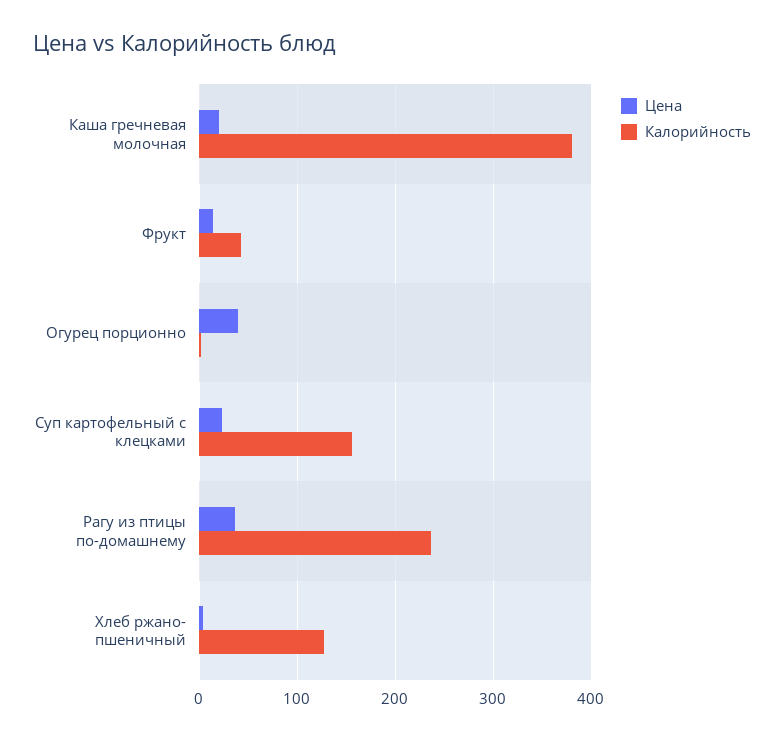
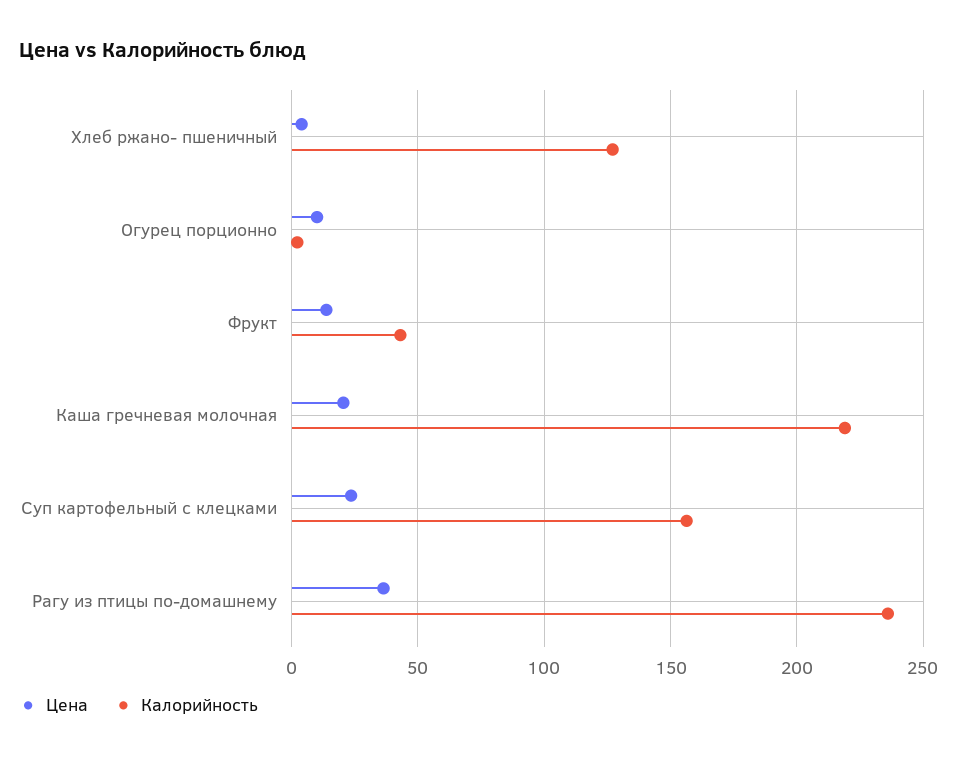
  {
    "Цена": {
      "Каша гречневая молочная": 20,
      "Фрукт": 15,
-     "Огурец порционно": 40,
+     "Огурец порционно": 10,
      "Суп картофельный с клецками": 25,
      "Рагу из птицы по-домашнему": 35,
      "Хлеб ржано- пшеничный": 5
    },
    "Калорийность": {
-     "Каша гречневая молочная": 380,
+     "Каша гречневая молочная": 220,
      "Фрукт": 45,
      "Огурец порционно": 0,
      "Суп картофельный с клецками": 155,
      "Рагу из птицы по-домашнему": 235,
      "Хлеб ржано- пшеничный": 125
    }
  }

